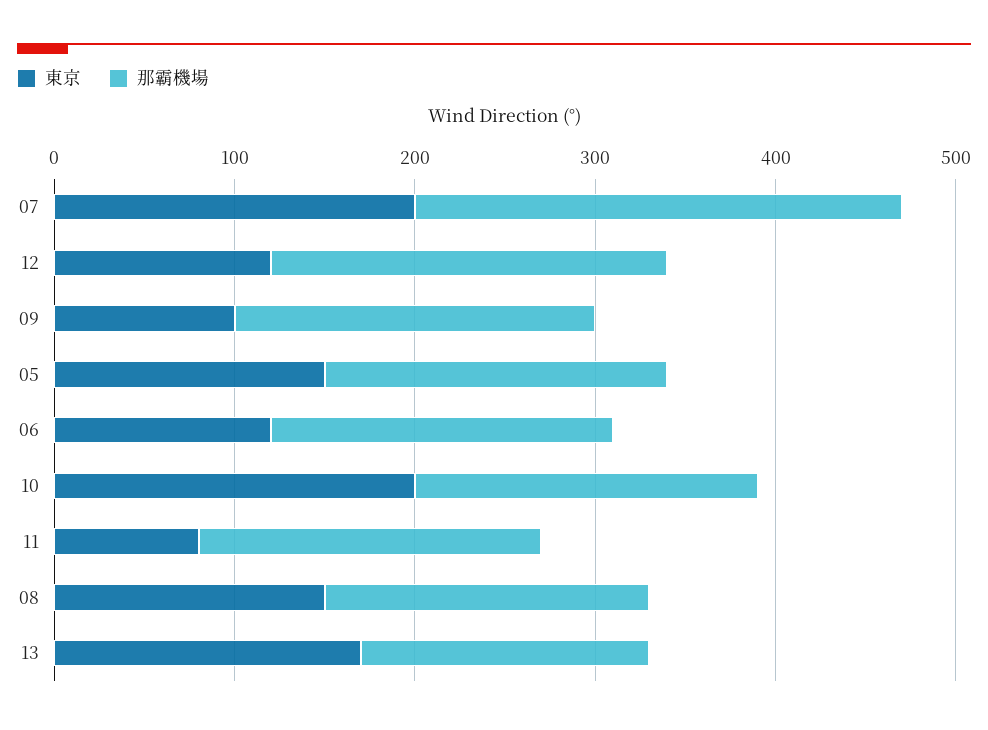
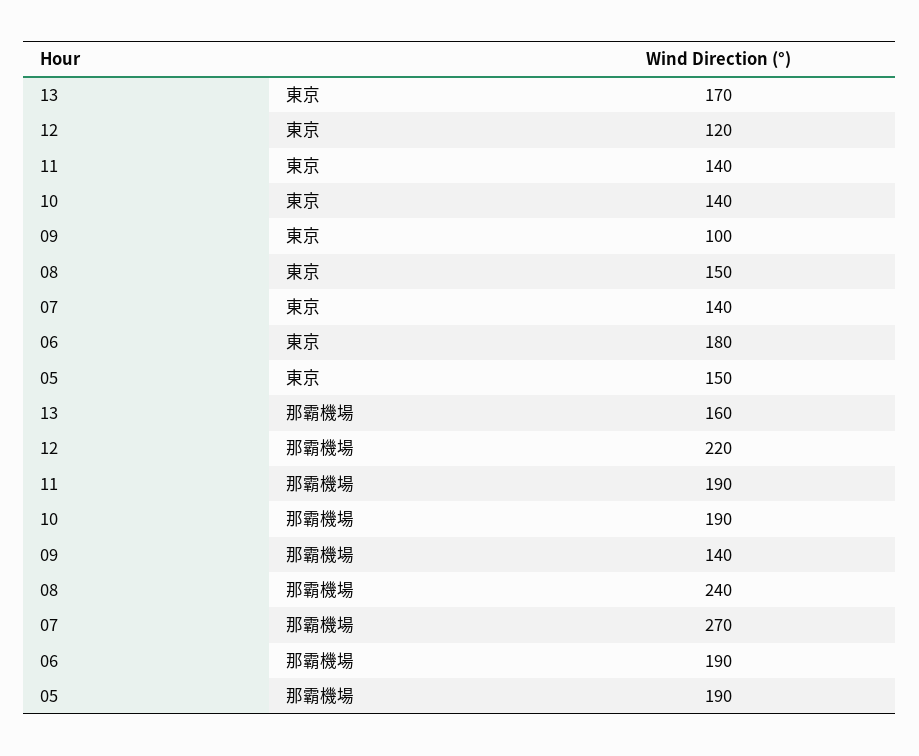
  {
    "東京": {
-     "07": 200,
+     "07": 140,
      "12": 120,
      "09": 100,
      "05": 150,
-     "06": 120,
+     "06": 180,
-     "10": 200,
+     "10": 140,
-     "11": 80,
+     "11": 140,
      "08": 150,
      "13": 170
    },
    "那霸機場": {
      "07": 270,
      "12": 220,
-     "09": 200,
+     "09": 140,
      "05": 190,
      "06": 190,
      "10": 190,
      "11": 190,
-     "08": 180,
+     "08": 240,
      "13": 160
    }
  }

